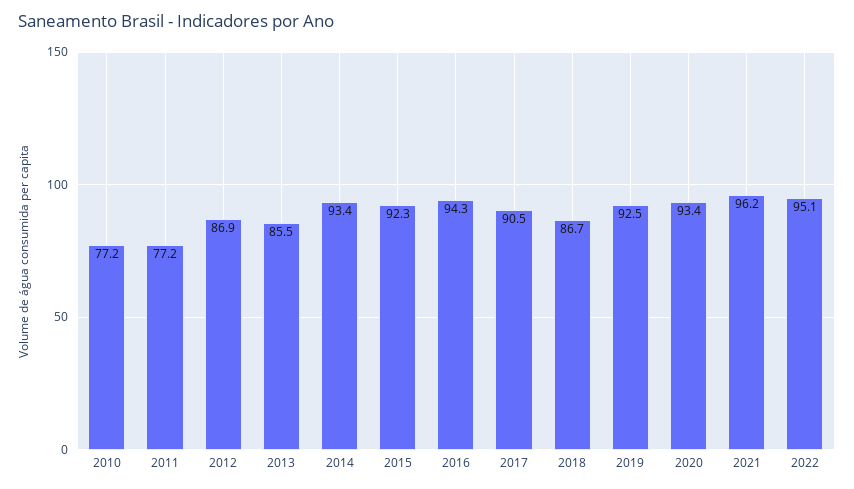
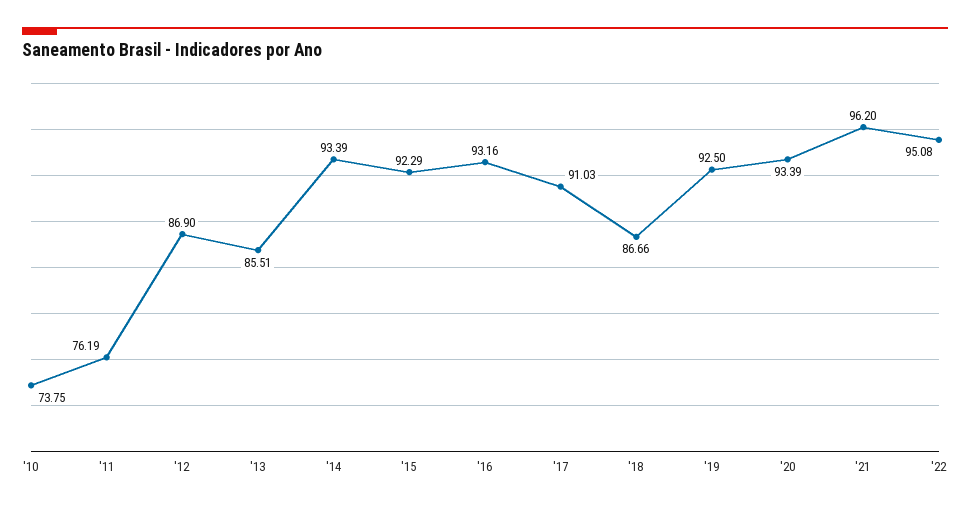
  {
-   "2010": 77.2,
+   "2010": 73.75,
-   "2011": 77.2,
+   "2011": 76.19,
    "2012": 86.9,
    "2013": 85.51,
    "2014": 93.39,
    "2015": 92.29,
-   "2016": 94.3,
+   "2016": 93.16,
-   "2017": 90.5,
+   "2017": 91.03,
    "2018": 86.66,
    "2019": 92.5,
    "2020": 93.39,
    "2021": 96.2,
    "2022": 95.08
  }

